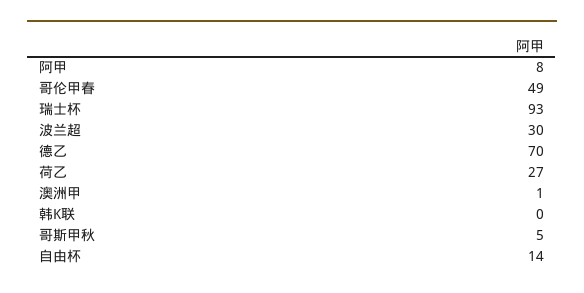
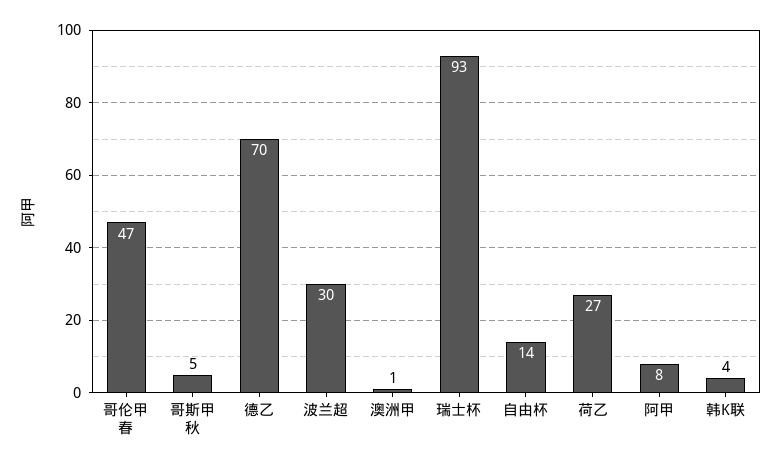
  {
    "阿甲": 8,
-   "哥伦甲春": 49,
+   "哥伦甲春": 47,
    "瑞士杯": 93,
    "波兰超": 30,
    "德乙": 70,
    "荷乙": 27,
    "澳洲甲": 1,
-   "韩K联": 0,
+   "韩K联": 4,
    "哥斯甲秋": 5,
    "自由杯": 14
  }

